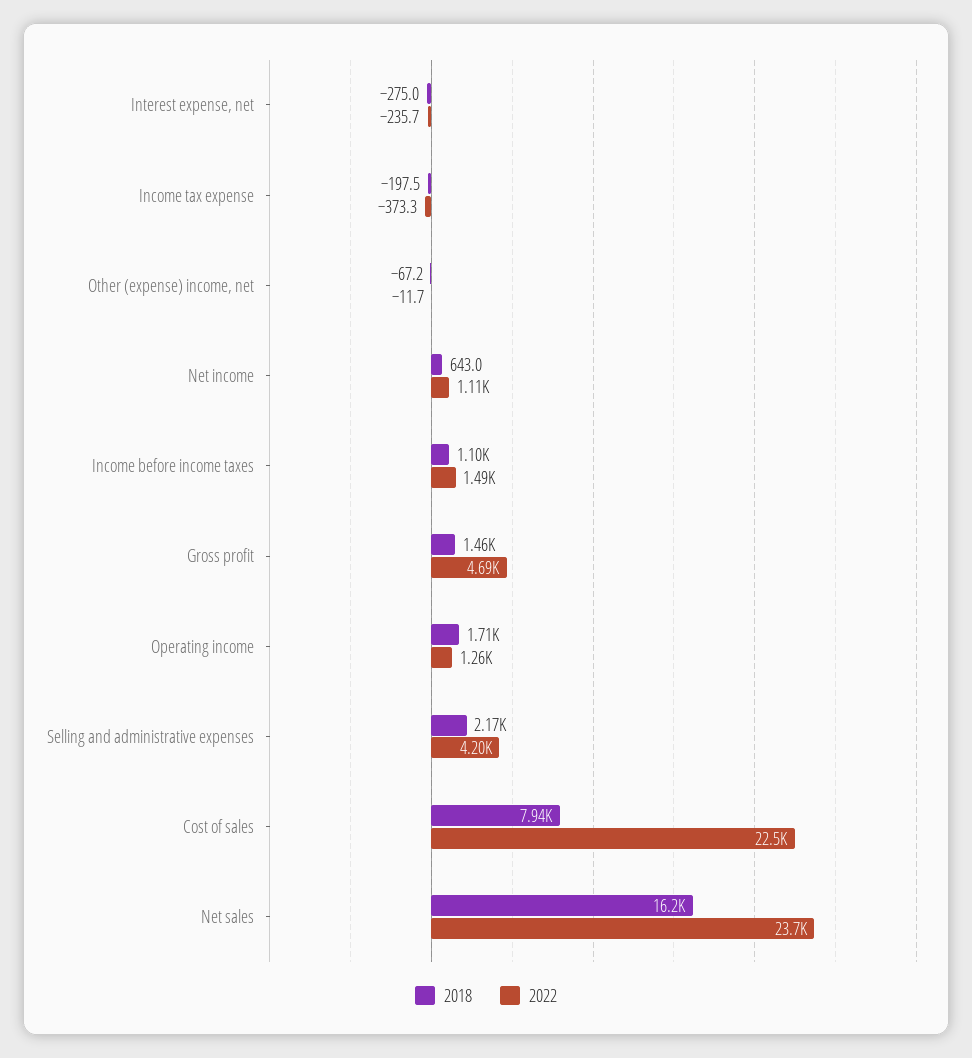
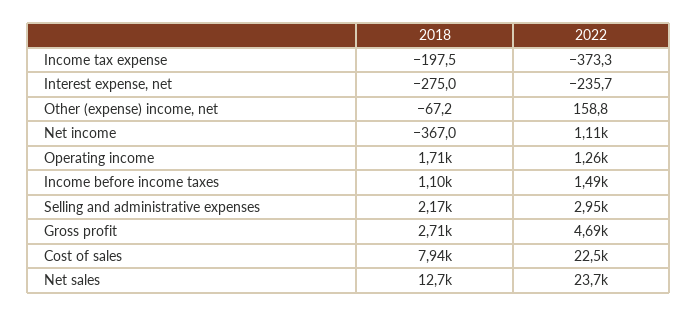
  {
    "2018": {
      "Interest expense, net": -275,
      "Income tax expense": -197.5,
      "Other (expense) income, net": -67.2,
-     "Net income": 643,
+     "Net income": -367,
      "Income before income taxes": 1100,
-     "Gross profit": 1460,
+     "Gross profit": 2710,
      "Operating income": 1710,
      "Selling and administrative expenses": 2170,
      "Cost of sales": 7940,
-     "Net sales": 16200
+     "Net sales": 12700
    },
    "2022": {
      "Interest expense, net": -235.7,
      "Income tax expense": -373.3,
-     "Other (expense) income, net": -11.7,
+     "Other (expense) income, net": 158.8,
      "Net income": 1110,
      "Income before income taxes": 1490,
      "Gross profit": 4690,
      "Operating income": 1260,
-     "Selling and administrative expenses": 4200,
+     "Selling and administrative expenses": 2950,
      "Cost of sales": 22500,
      "Net sales": 23700
    }
  }

